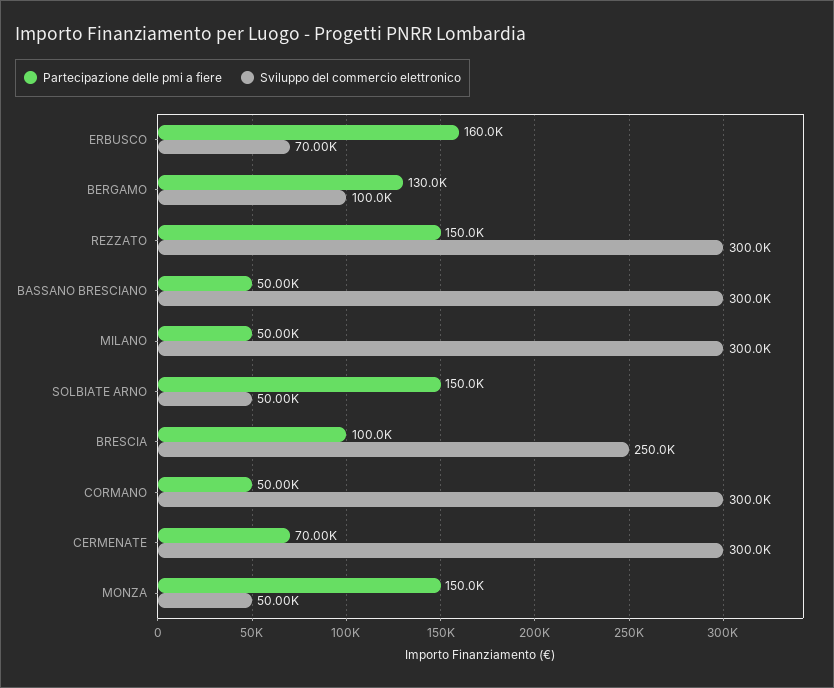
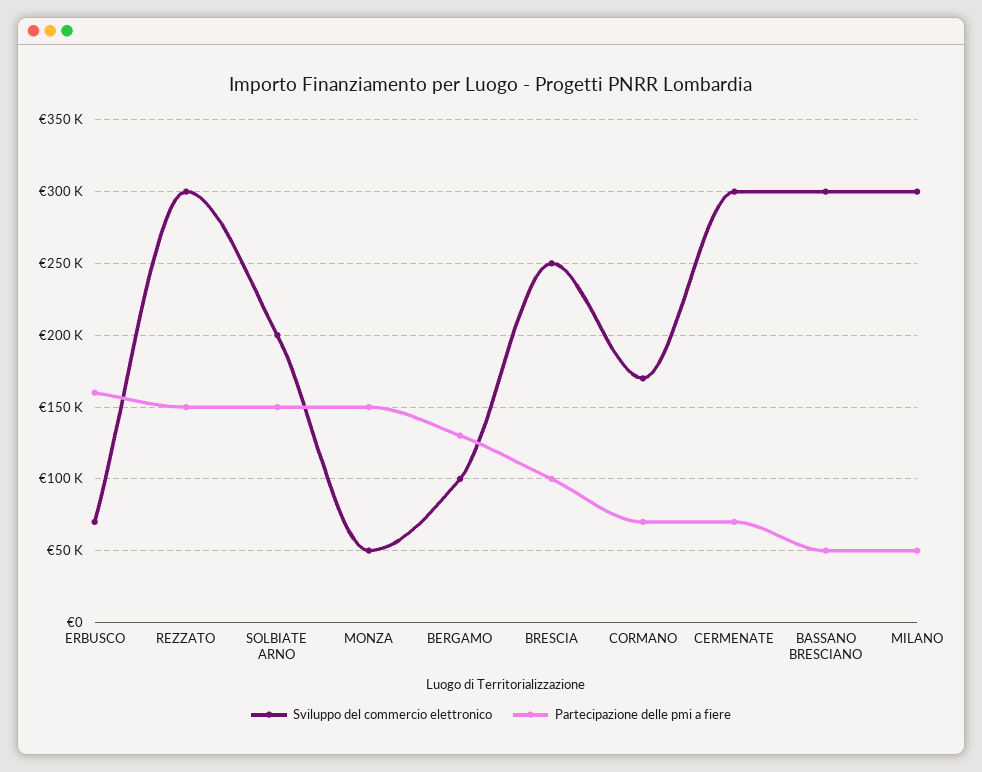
  {
    "Partecipazione delle pmi a fiere": {
      "ERBUSCO": 160000,
      "BERGAMO": 130000,
      "REZZATO": 150000,
      "BASSANO BRESCIANO": 50000,
      "MILANO": 50000,
      "SOLBIATE ARNO": 150000,
      "BRESCIA": 100000,
-     "CORMANO": 50000,
+     "CORMANO": 70000,
      "CERMENATE": 70000,
      "MONZA": 150000
    },
    "Sviluppo del commercio elettronico": {
      "ERBUSCO": 70000,
      "BERGAMO": 100000,
      "REZZATO": 300000,
      "BASSANO BRESCIANO": 300000,
      "MILANO": 300000,
-     "SOLBIATE ARNO": 50000,
+     "SOLBIATE ARNO": 200000,
      "BRESCIA": 250000,
-     "CORMANO": 300000,
+     "CORMANO": 170000,
      "CERMENATE": 300000,
      "MONZA": 50000
    }
  }

